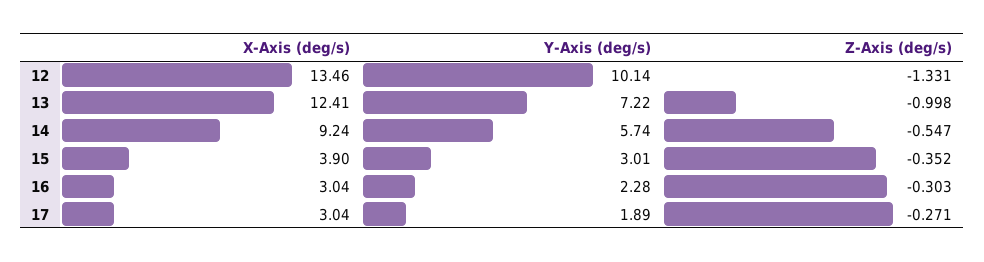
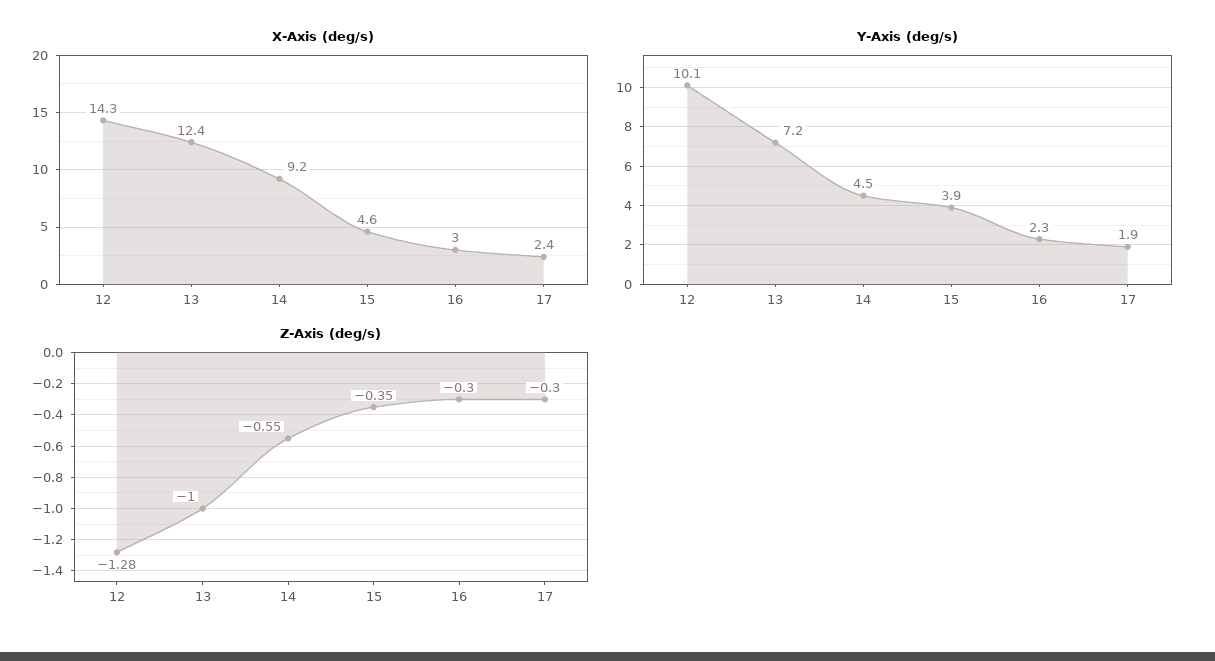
  {
    "X-Axis (deg/s)": {
-     "12": 13.46,
+     "12": 14.3,
      "13": 12.41,
      "14": 9.24,
-     "15": 3.9,
+     "15": 4.6,
      "16": 3.04,
-     "17": 3.04
+     "17": 2.4
    },
    "Y-Axis (deg/s)": {
      "12": 10.14,
      "13": 7.22,
-     "14": 5.74,
+     "14": 4.5,
-     "15": 3.01,
+     "15": 3.9,
      "16": 2.28,
      "17": 1.89
    },
    "Z-Axis (deg/s)": {
-     "12": -1.331,
+     "12": -1.28,
      "13": -0.998,
      "14": -0.547,
      "15": -0.352,
      "16": -0.303,
-     "17": -0.271
+     "17": -0.3
    }
  }

